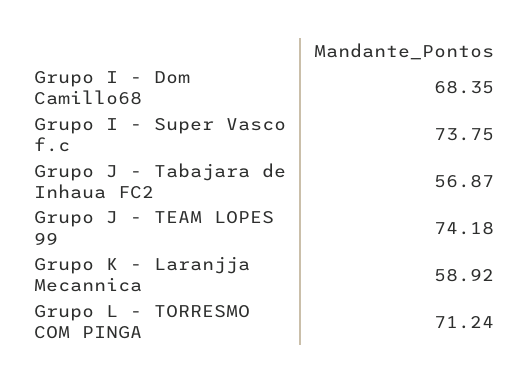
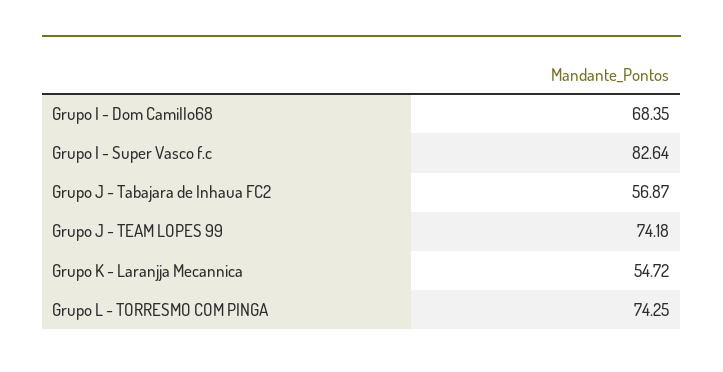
  {
    "Grupo I - Dom Camillo68": 68.35,
-   "Grupo I - Super Vasco f.c": 73.75,
+   "Grupo I - Super Vasco f.c": 82.64,
    "Grupo J - Tabajara de Inhaua FC2": 56.87,
    "Grupo J - TEAM LOPES 99": 74.18,
-   "Grupo K - Laranjja Mecannica": 58.92,
+   "Grupo K - Laranjja Mecannica": 54.72,
-   "Grupo L - TORRESMO COM PINGA": 71.24
+   "Grupo L - TORRESMO COM PINGA": 74.25
  }

